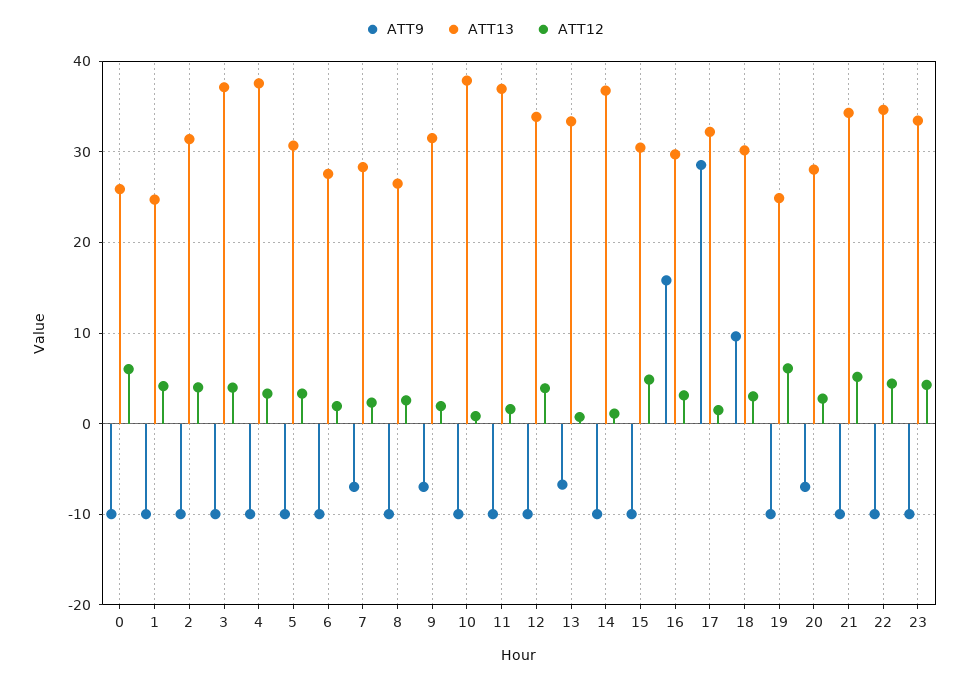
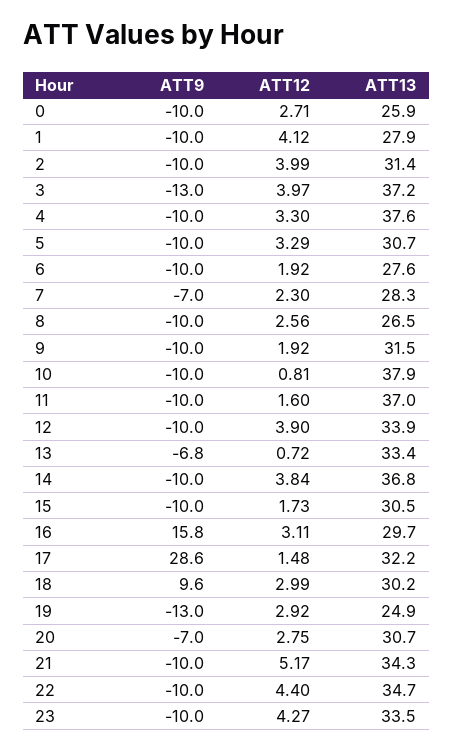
  {
    "ATT9": {
      "0": -10,
      "1": -10,
      "2": -10,
-     "3": -10,
+     "3": -13,
      "4": -10,
      "5": -10,
      "6": -10,
      "7": -7,
      "8": -10,
-     "9": -7,
+     "9": -10,
      "10": -10,
      "11": -10,
      "12": -10,
      "13": -6.8,
      "14": -10,
      "15": -10,
      "16": 15.8,
      "17": 28.6,
      "18": 9.6,
-     "19": -10,
+     "19": -13,
      "20": -7,
      "21": -10,
      "22": -10,
      "23": -10
    },
    "ATT13": {
      "0": 25.9,
-     "1": 25,
+     "1": 27.9,
      "2": 31.4,
      "3": 37.2,
      "4": 37.6,
      "5": 30.7,
      "6": 27.6,
      "7": 28.3,
      "8": 26.5,
      "9": 31.5,
      "10": 37.9,
      "11": 37,
      "12": 33.9,
      "13": 33.4,
      "14": 36.8,
      "15": 30.5,
      "16": 29.7,
      "17": 32.2,
      "18": 30.2,
      "19": 24.9,
-     "20": 28,
+     "20": 30.7,
      "21": 34.3,
      "22": 34.7,
      "23": 33.5
    },
    "ATT12": {
-     "0": 6,
+     "0": 2.71,
      "1": 4.12,
      "2": 3.99,
      "3": 3.97,
      "4": 3.3,
      "5": 3.29,
      "6": 1.92,
      "7": 2.3,
      "8": 2.56,
      "9": 1.92,
      "10": 0.81,
      "11": 1.6,
      "12": 3.9,
      "13": 0.72,
-     "14": 1,
+     "14": 3.84,
-     "15": 5,
+     "15": 1.73,
      "16": 3.11,
      "17": 1.48,
      "18": 2.99,
-     "19": 6,
+     "19": 2.92,
      "20": 2.75,
      "21": 5.17,
      "22": 4.4,
      "23": 4.27
    }
  }

